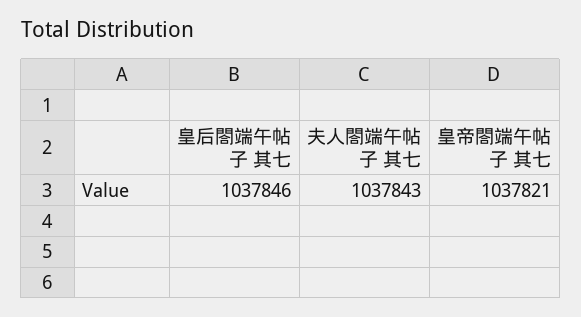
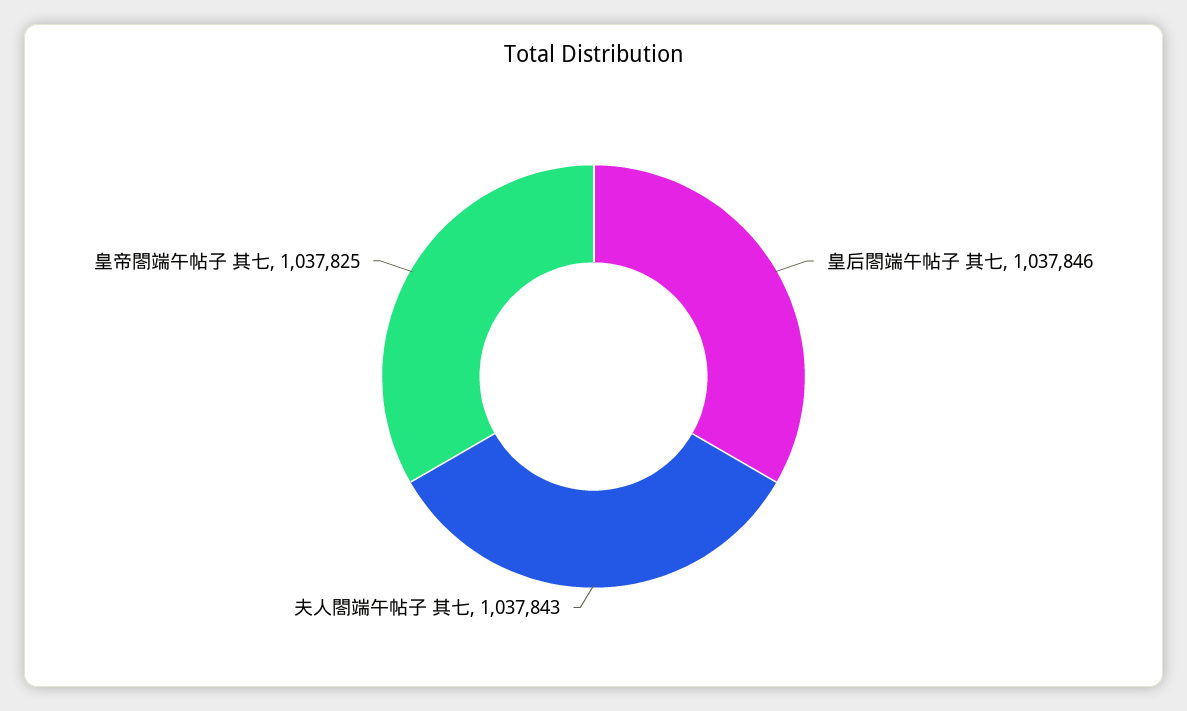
  {
    "皇后閤端午帖子 其七": 1037846,
    "夫人閤端午帖子 其七": 1037843,
-   "皇帝閤端午帖子 其七": 1037821
+   "皇帝閤端午帖子 其七": 1037825
  }

